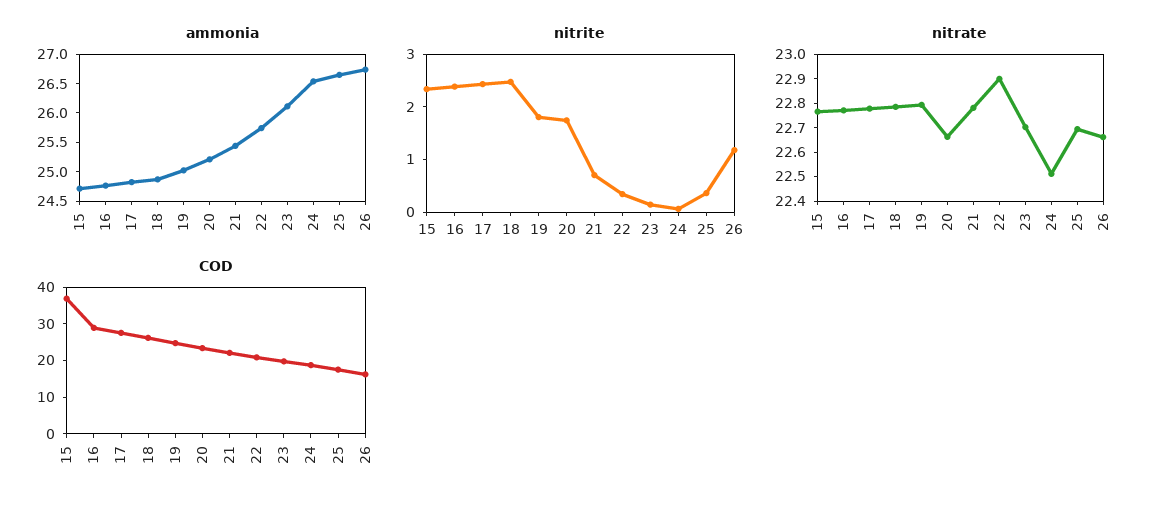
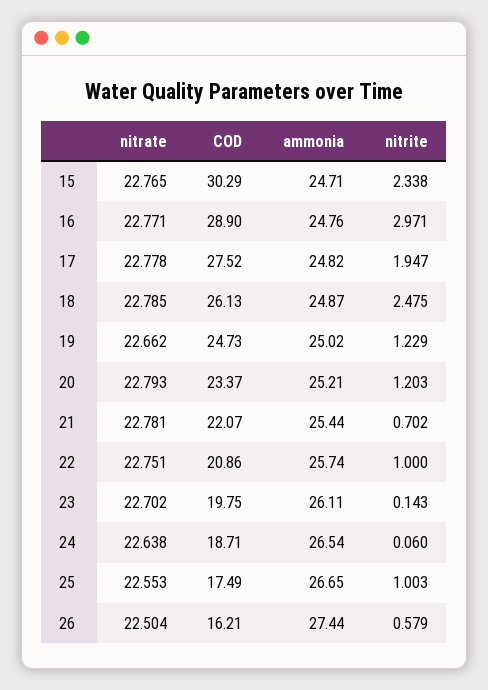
  {
    "ammonia": {
      "15": 24.71,
      "16": 24.76,
      "17": 24.82,
      "18": 24.87,
      "19": 25.02,
      "20": 25.21,
      "21": 25.44,
      "22": 25.74,
      "23": 26.11,
      "24": 26.54,
      "25": 26.65,
-     "26": 26.75
+     "26": 27.44
    },
    "nitrite": {
      "15": 2.338,
-     "16": 2.4,
+     "16": 2.971,
-     "17": 2.4,
+     "17": 1.947,
      "18": 2.475,
-     "19": 1.8,
+     "19": 1.229,
-     "20": 1.8,
+     "20": 1.203,
      "21": 0.702,
-     "22": 0.4,
+     "22": 1,
      "23": 0.143,
      "24": 0.06,
-     "25": 0.4,
+     "25": 1.003,
-     "26": 1.2
+     "26": 0.579
    },
    "nitrate": {
      "15": 22.765,
      "16": 22.771,
      "17": 22.778,
      "18": 22.785,
-     "19": 22.8,
+     "19": 22.662,
-     "20": 22.65,
+     "20": 22.793,
      "21": 22.781,
-     "22": 22.9,
+     "22": 22.751,
      "23": 22.702,
-     "24": 22.5,
+     "24": 22.638,
-     "25": 22.7,
+     "25": 22.553,
-     "26": 22.65
+     "26": 22.504
    },
    "COD": {
-     "15": 37.5,
+     "15": 30.29,
      "16": 28.9,
      "17": 27.52,
      "18": 26.13,
      "19": 24.73,
      "20": 23.37,
      "21": 22.07,
      "22": 20.86,
      "23": 19.75,
      "24": 18.71,
      "25": 17.49,
      "26": 16.21
    }
  }

